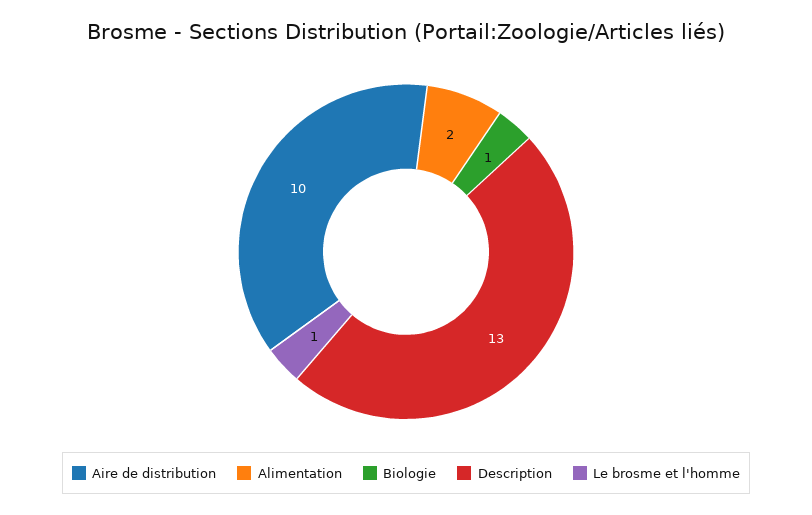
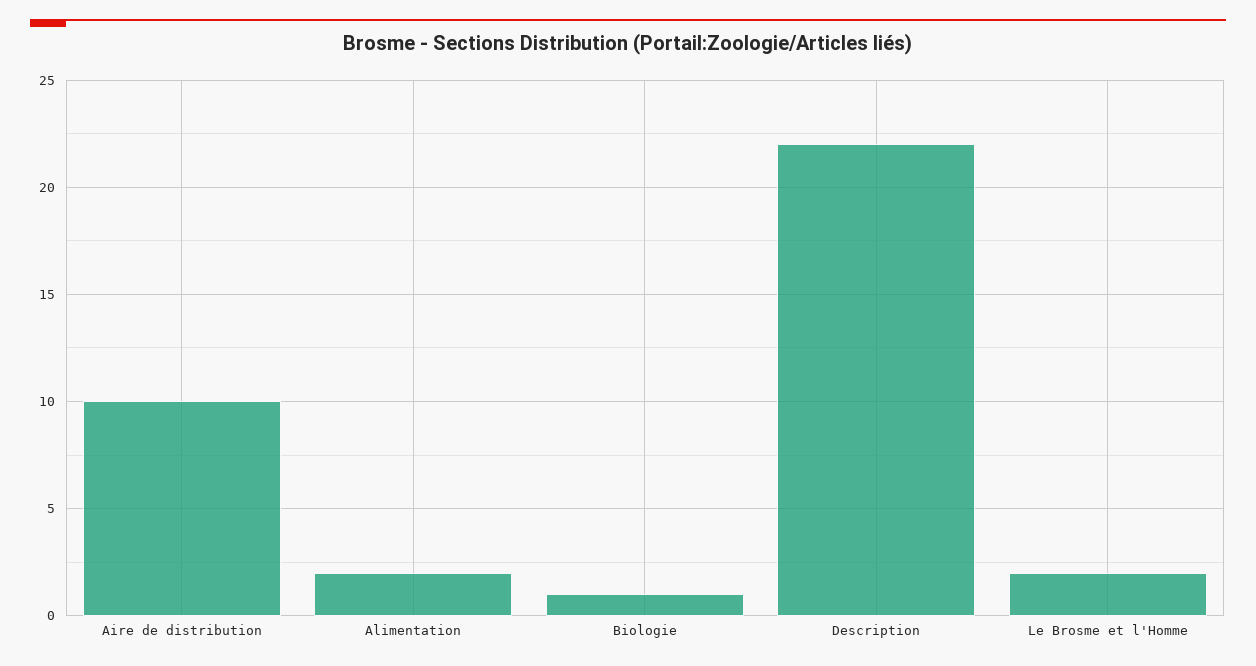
  {
    "Aire de distribution": 10,
    "Alimentation": 2,
    "Biologie": 1,
-   "Description": 13,
+   "Description": 22,
-   "Le brosme et l'homme": 1
+   "Le brosme et l'homme": 2
  }

